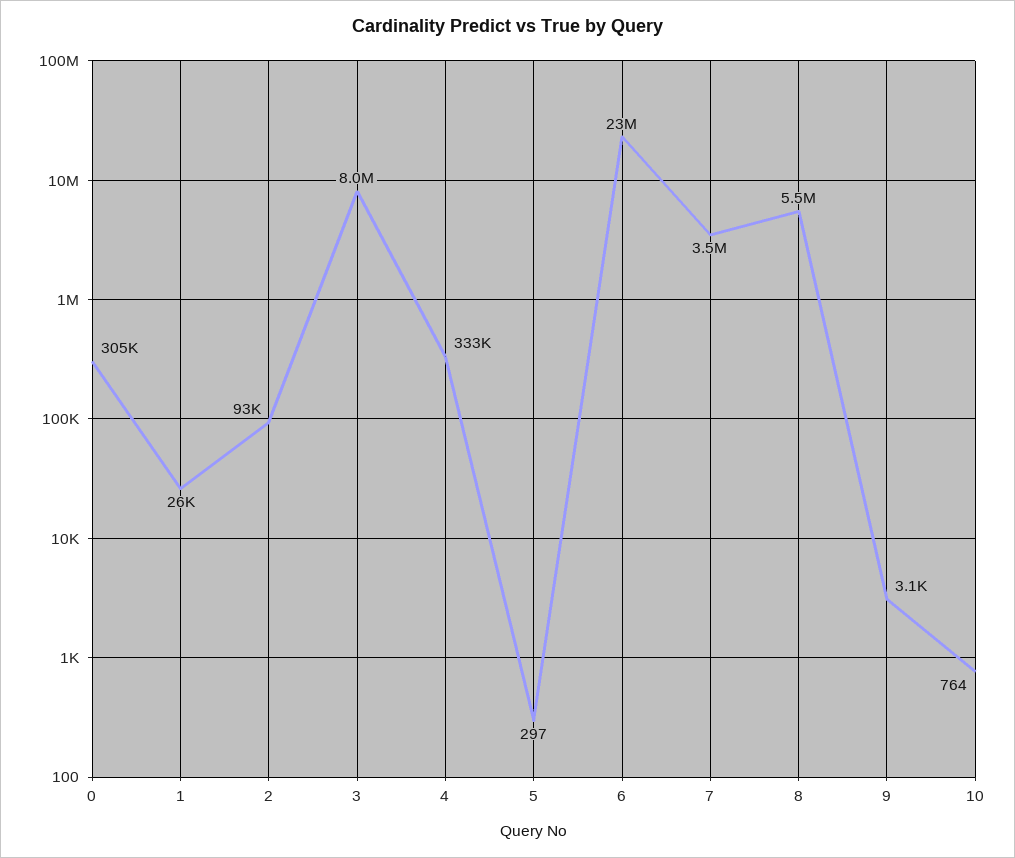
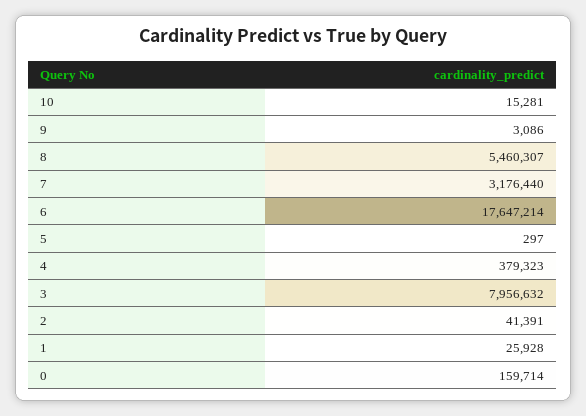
  {
-   "0": 305000,
+   "0": 159714,
    "1": 25928,
-   "2": 93000,
+   "2": 41391,
    "3": 7956632,
-   "4": 333000,
+   "4": 379323,
    "5": 297,
-   "6": 23000000,
+   "6": 17647214,
-   "7": 3500000,
+   "7": 3176440,
    "8": 5460307,
    "9": 3086,
-   "10": 764
+   "10": 15281
  }

